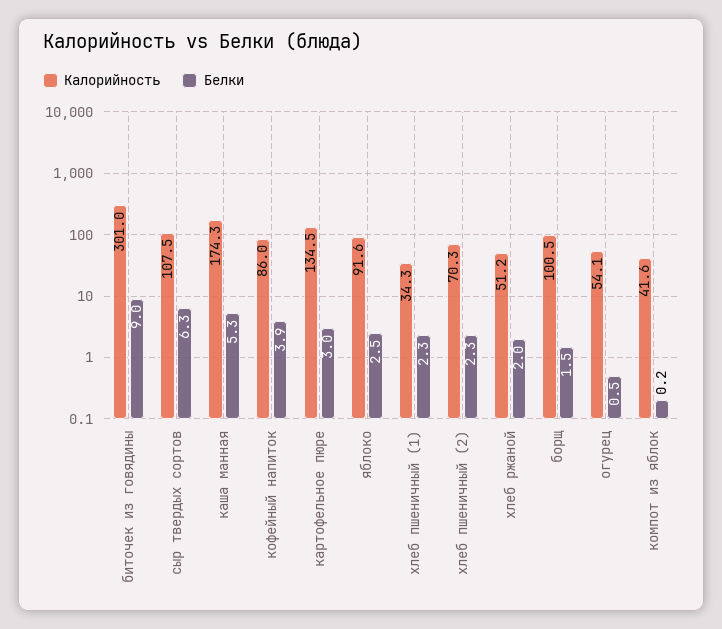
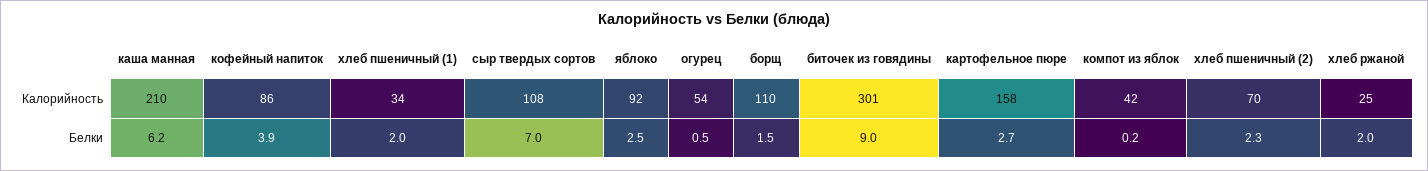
  {
    "Калорийность": {
      "биточек из говядины": 301,
      "сыр твердых сортов": 107.5,
-     "каша манная": 174.3,
+     "каша манная": 210,
      "кофейный напиток": 86,
-     "картофельное пюре": 134.5,
+     "картофельное пюре": 158,
      "яблоко": 91.6,
      "хлеб пшеничный (1)": 34.3,
      "хлеб пшеничный (2)": 70.3,
-     "хлеб ржаной": 51.2,
+     "хлеб ржаной": 25,
-     "борщ": 100.5,
+     "борщ": 110,
      "огурец": 54.1,
      "компот из яблок": 41.6
    },
    "Белки": {
      "биточек из говядины": 9,
-     "сыр твердых сортов": 6.3,
+     "сыр твердых сортов": 7,
-     "каша манная": 5.3,
+     "каша манная": 6.2,
      "кофейный напиток": 3.9,
-     "картофельное пюре": 3,
+     "картофельное пюре": 2.7,
      "яблоко": 2.5,
-     "хлеб пшеничный (1)": 2.3,
+     "хлеб пшеничный (1)": 2,
      "хлеб пшеничный (2)": 2.3,
      "хлеб ржаной": 2,
      "борщ": 1.5,
      "огурец": 0.5,
      "компот из яблок": 0.2
    }
  }

